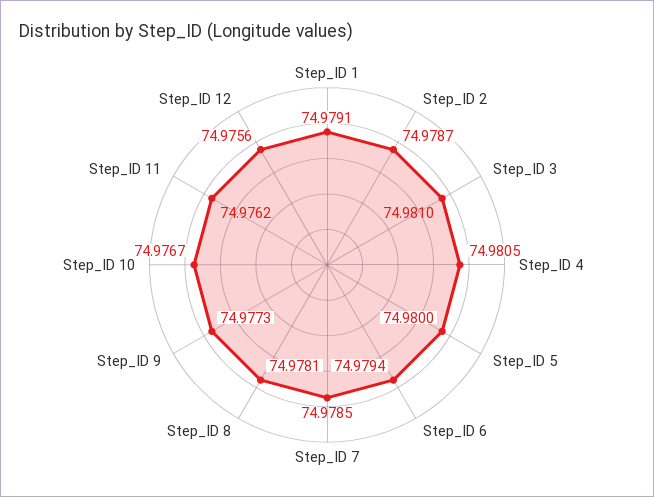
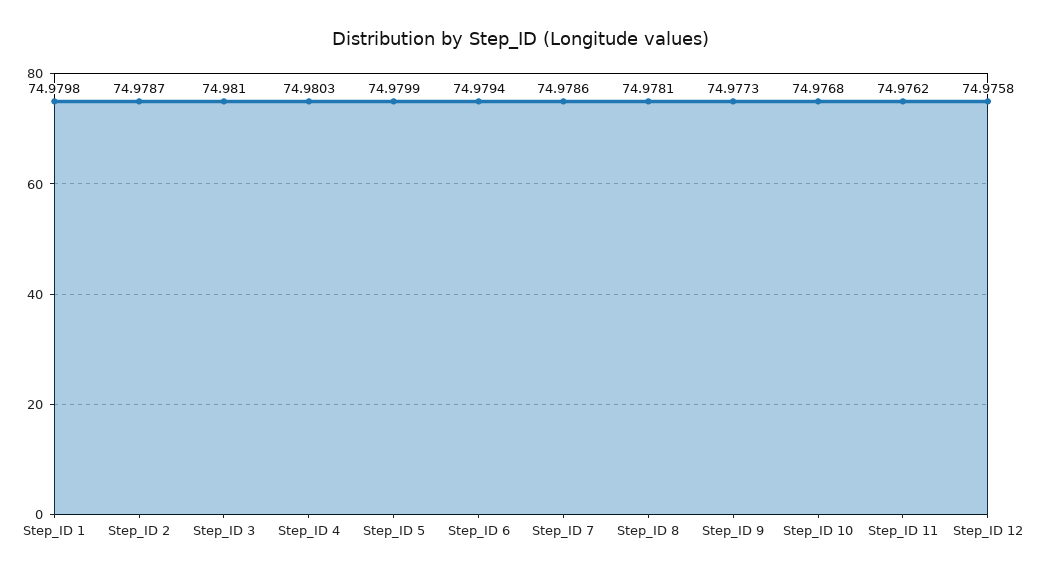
  {
-   "Step_ID 1": 74.9791,
+   "Step_ID 1": 74.9798,
    "Step_ID 2": 74.9787,
    "Step_ID 3": 74.981,
-   "Step_ID 4": 74.9805,
+   "Step_ID 4": 74.9803,
-   "Step_ID 5": 74.98,
+   "Step_ID 5": 74.9799,
    "Step_ID 6": 74.9794,
-   "Step_ID 7": 74.9785,
+   "Step_ID 7": 74.9786,
    "Step_ID 8": 74.9781,
    "Step_ID 9": 74.9773,
-   "Step_ID 10": 74.9767,
+   "Step_ID 10": 74.9768,
    "Step_ID 11": 74.9762,
-   "Step_ID 12": 74.9756
+   "Step_ID 12": 74.9758
  }

